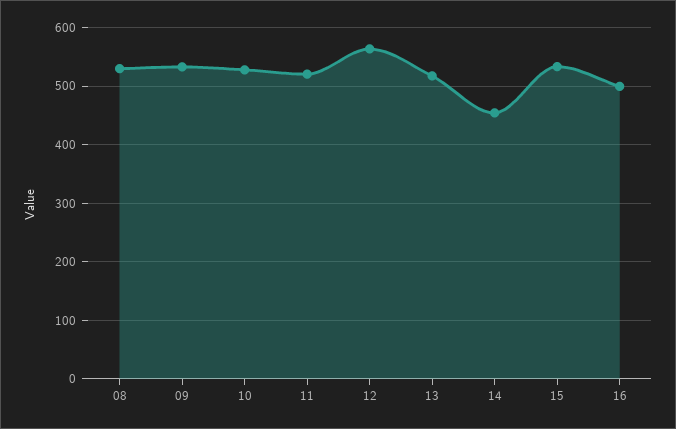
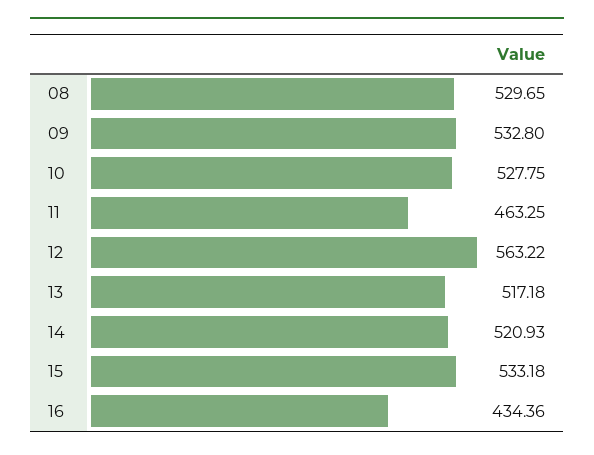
  {
    "08": 529.65,
    "09": 532.8,
    "10": 527.75,
-   "11": 520,
+   "11": 463.25,
    "12": 563.22,
    "13": 517.18,
-   "14": 460,
+   "14": 520.93,
    "15": 533.18,
-   "16": 500
+   "16": 434.36
  }

